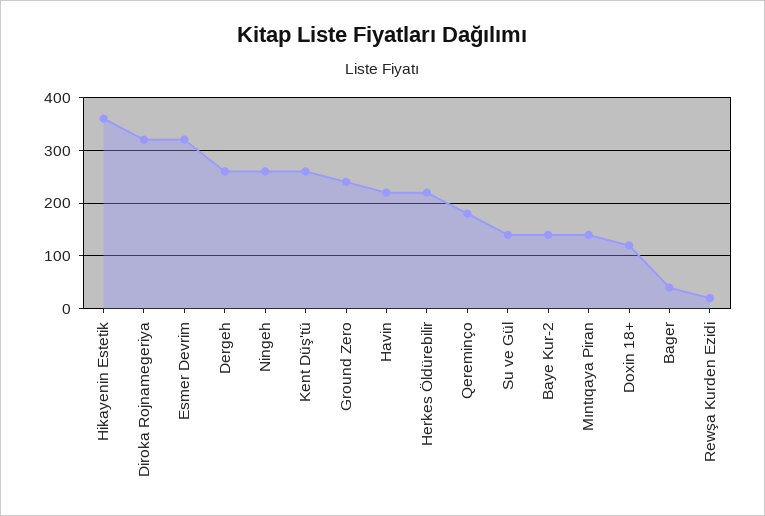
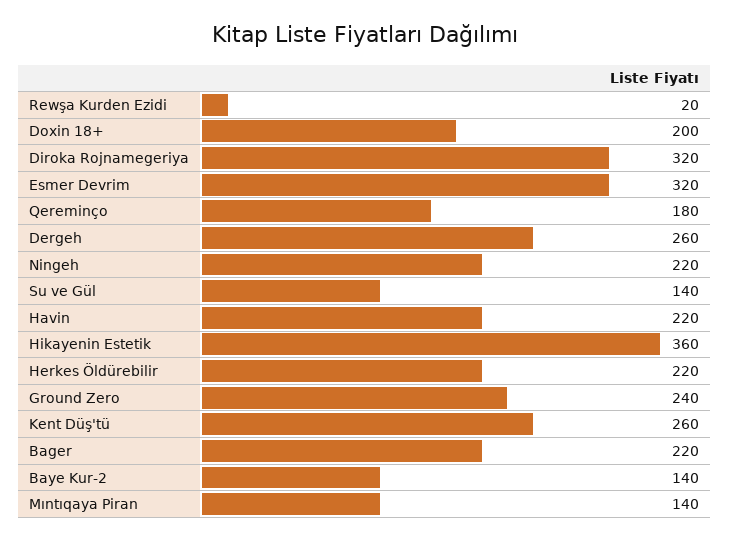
  {
    "Hikayenin Estetik": 360,
    "Diroka Rojnamegeriya": 320,
    "Esmer Devrim": 320,
    "Dergeh": 260,
-   "Ningeh": 260,
+   "Ningeh": 220,
    "Kent Düş'tü": 260,
    "Ground Zero": 240,
    "Havin": 220,
    "Herkes Öldürebilir": 220,
    "Qereminço": 180,
    "Su ve Gül": 140,
    "Baye Kur-2": 140,
    "Mıntıqaya Piran": 140,
-   "Doxin 18+": 120,
+   "Doxin 18+": 200,
-   "Bager": 40,
+   "Bager": 220,
    "Rewşa Kurden Ezidi": 20
  }

